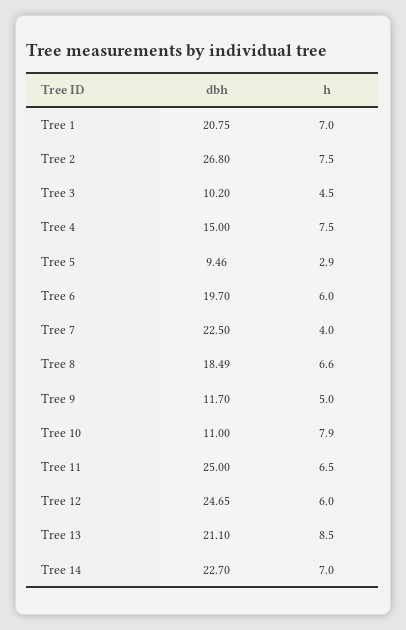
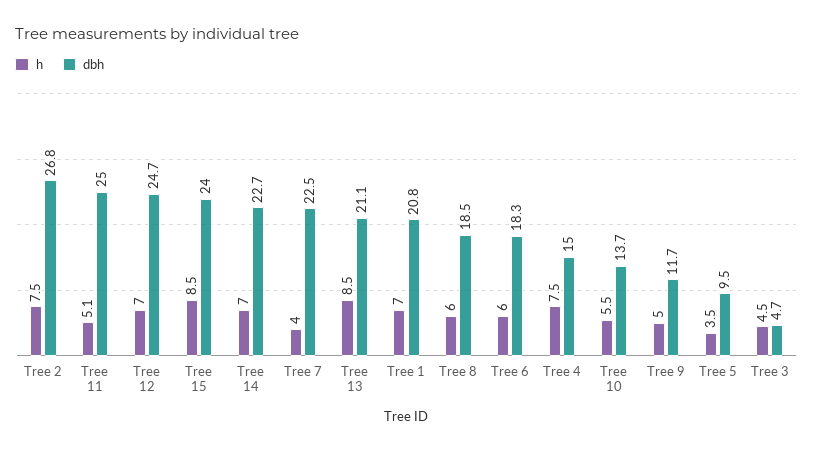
  {
    "dbh": {
      "Tree 1": 20.75,
      "Tree 2": 26.8,
-     "Tree 3": 10.2,
+     "Tree 3": 4.7,
      "Tree 4": 15,
      "Tree 5": 9.46,
-     "Tree 6": 19.7,
+     "Tree 6": 18.3,
      "Tree 7": 22.5,
      "Tree 8": 18.49,
      "Tree 9": 11.7,
-     "Tree 10": 11,
+     "Tree 10": 13.7,
      "Tree 11": 25,
      "Tree 12": 24.65,
      "Tree 13": 21.1,
-     "Tree 14": 22.7
+     "Tree 14": 22.7,
+     "Tree 15": 24
    },
    "h": {
      "Tree 1": 7,
      "Tree 2": 7.5,
      "Tree 3": 4.5,
      "Tree 4": 7.5,
-     "Tree 5": 2.9,
+     "Tree 5": 3.5,
      "Tree 6": 6,
      "Tree 7": 4,
-     "Tree 8": 6.6,
+     "Tree 8": 6,
      "Tree 9": 5,
-     "Tree 10": 7.9,
+     "Tree 10": 5.5,
-     "Tree 11": 6.5,
+     "Tree 11": 5.1,
-     "Tree 12": 6,
+     "Tree 12": 7,
      "Tree 13": 8.5,
-     "Tree 14": 7
+     "Tree 14": 7,
+     "Tree 15": 8.5
    }
  }

